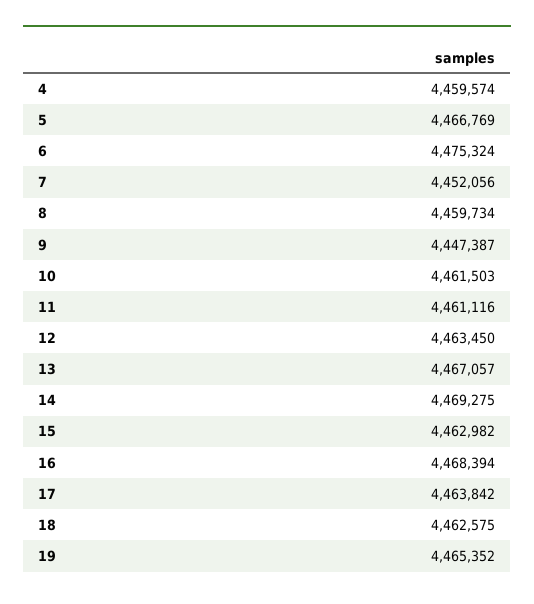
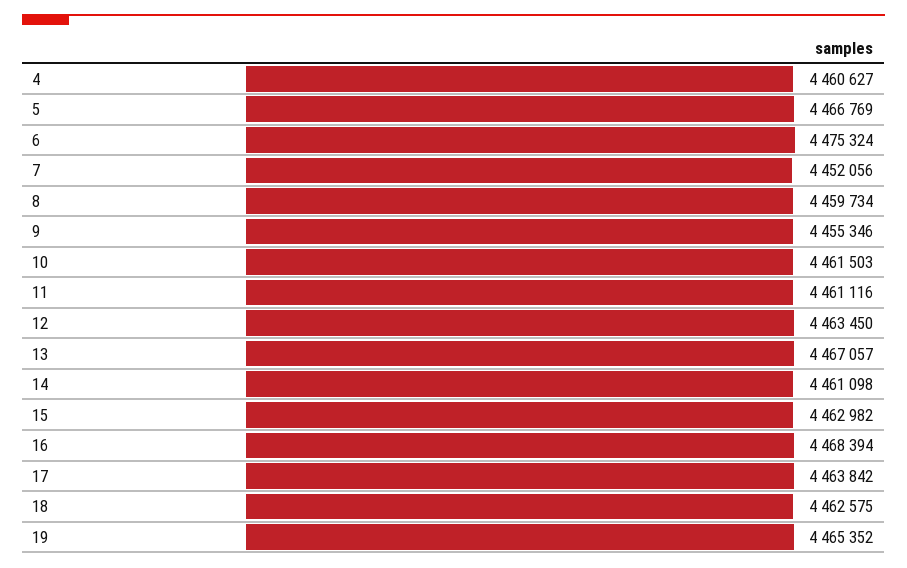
  {
-   "4": 4459574,
+   "4": 4460627,
    "5": 4466769,
    "6": 4475324,
    "7": 4452056,
    "8": 4459734,
-   "9": 4447387,
+   "9": 4455346,
    "10": 4461503,
    "11": 4461116,
    "12": 4463450,
    "13": 4467057,
-   "14": 4469275,
+   "14": 4461098,
    "15": 4462982,
    "16": 4468394,
    "17": 4463842,
    "18": 4462575,
    "19": 4465352
  }

